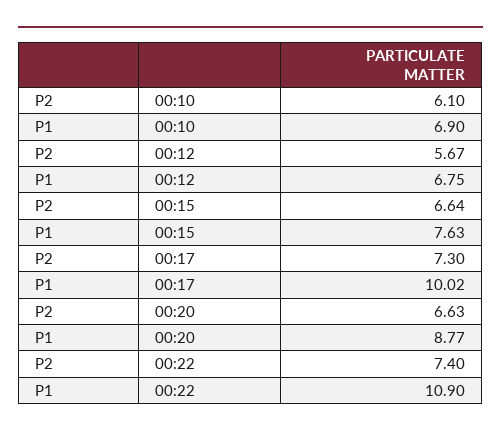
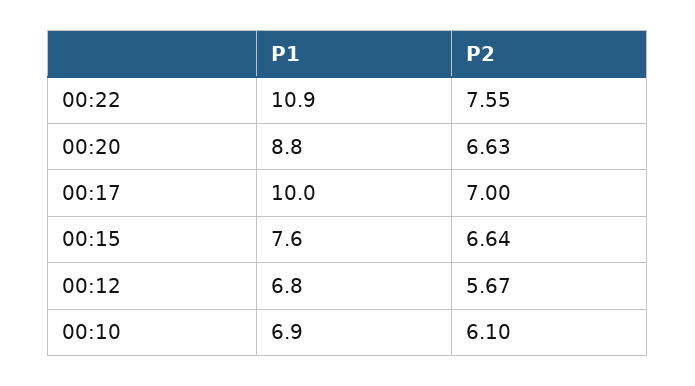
  {
    "P2": {
      "00:10": 6.1,
      "00:12": 5.67,
      "00:15": 6.64,
-     "00:17": 7.3,
+     "00:17": 7,
      "00:20": 6.63,
-     "00:22": 7.4
+     "00:22": 7.55
    },
    "P1": {
      "00:10": 6.9,
      "00:12": 6.75,
      "00:15": 7.63,
      "00:17": 10.02,
      "00:20": 8.77,
      "00:22": 10.9
    }
  }

